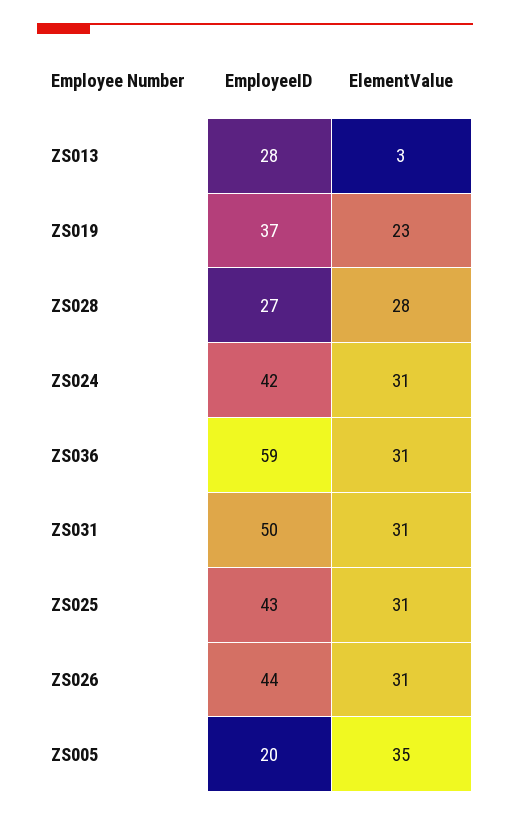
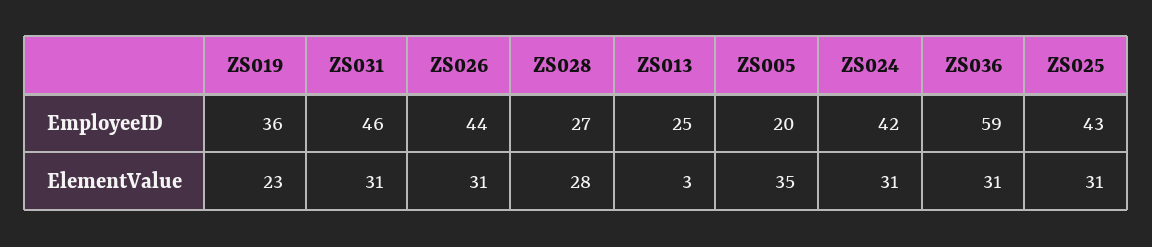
  {
    "EmployeeID": {
-     "ZS013": 28,
+     "ZS013": 25,
-     "ZS019": 37,
+     "ZS019": 36,
      "ZS028": 27,
      "ZS024": 42,
      "ZS036": 59,
-     "ZS031": 50,
+     "ZS031": 46,
      "ZS025": 43,
      "ZS026": 44,
      "ZS005": 20
    },
    "ElementValue": {
      "ZS013": 3,
      "ZS019": 23,
      "ZS028": 28,
      "ZS024": 31,
      "ZS036": 31,
      "ZS031": 31,
      "ZS025": 31,
      "ZS026": 31,
      "ZS005": 35
    }
  }

